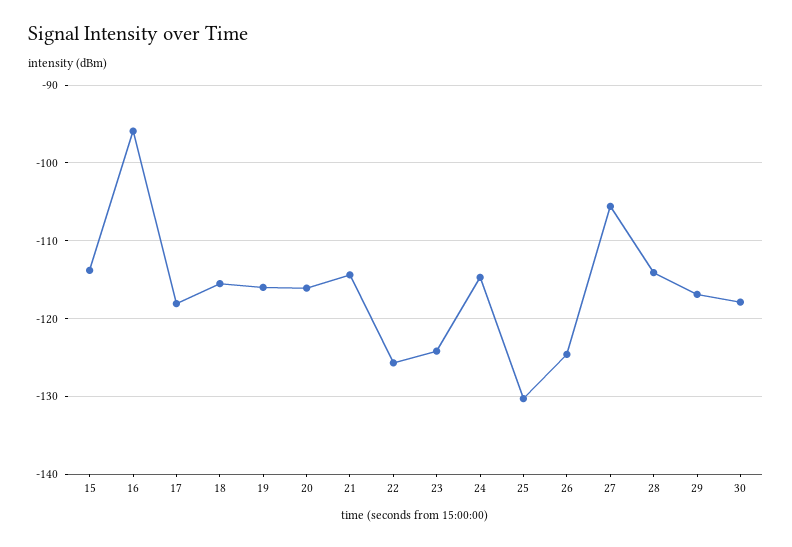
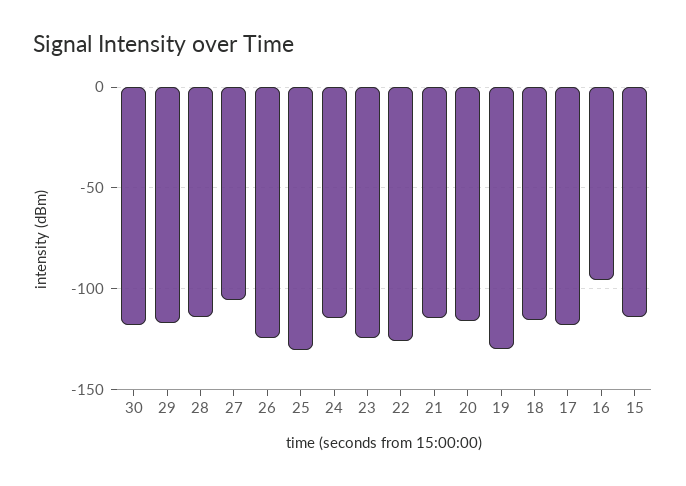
  {
    "15": -114,
    "16": -96,
    "17": -118,
    "18": -116,
-   "19": -116,
+   "19": -130,
    "20": -116,
    "21": -114,
    "22": -126,
    "23": -124,
    "24": -115,
    "25": -130,
    "26": -125,
    "27": -106,
    "28": -114,
    "29": -117,
    "30": -118
  }

